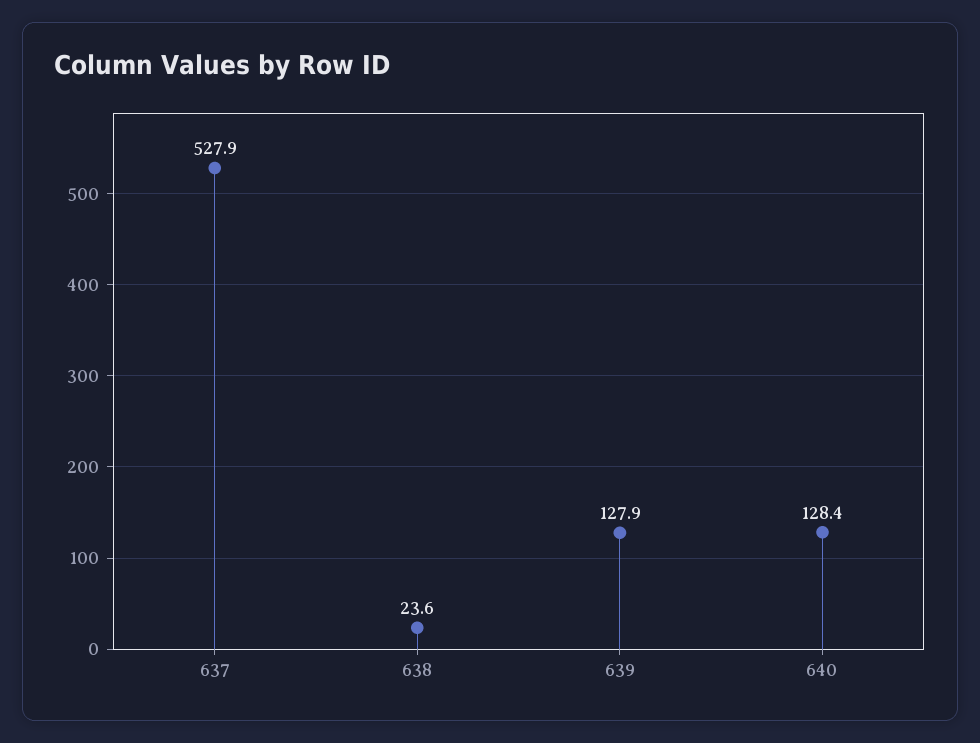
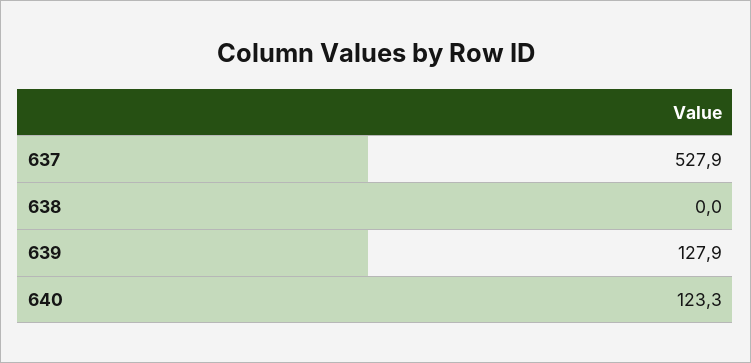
  {
    "637": 527.9,
-   "638": 23.6,
+   "638": 0,
    "639": 127.9,
-   "640": 128.4
+   "640": 123.3
  }

